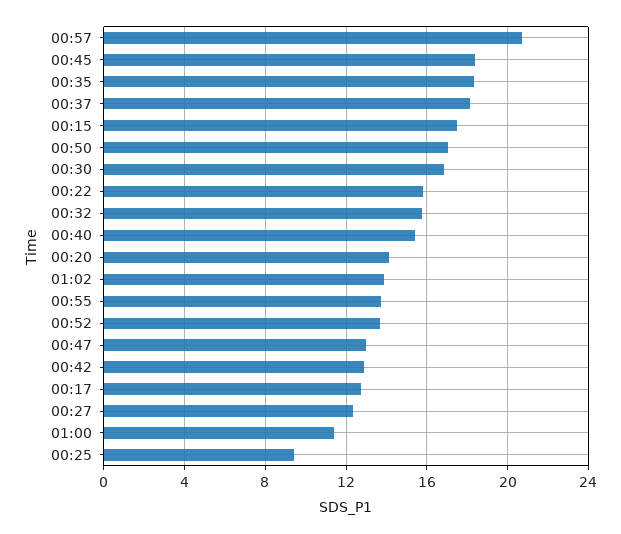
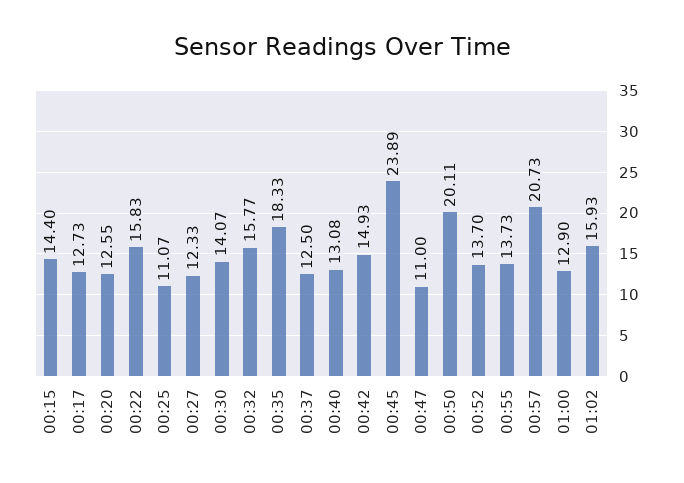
  {
    "00:57": 20.73,
-   "00:45": 18.5,
+   "00:45": 23.89,
    "00:35": 18.33,
-   "00:37": 18,
+   "00:37": 12.5,
-   "00:15": 17.5,
+   "00:15": 14.4,
-   "00:50": 17,
+   "00:50": 20.11,
-   "00:30": 17,
+   "00:30": 14.07,
    "00:22": 15.83,
    "00:32": 15.77,
-   "00:40": 15.5,
+   "00:40": 13.08,
-   "00:20": 14,
+   "00:20": 12.55,
-   "01:02": 14,
+   "01:02": 15.93,
    "00:55": 13.73,
    "00:52": 13.7,
-   "00:47": 13,
+   "00:47": 11,
-   "00:42": 13,
+   "00:42": 14.93,
    "00:17": 12.73,
    "00:27": 12.33,
-   "01:00": 11.5,
+   "01:00": 12.9,
-   "00:25": 9.5
+   "00:25": 11.07
  }

